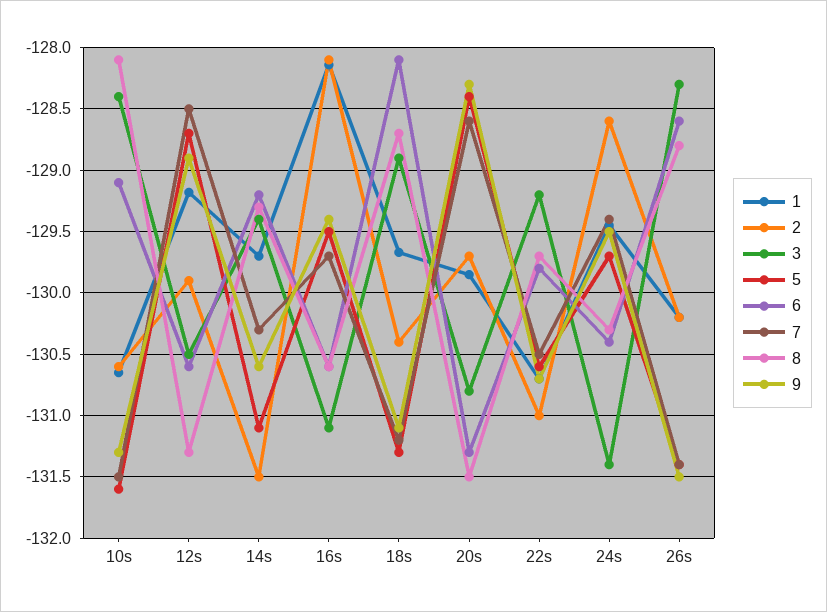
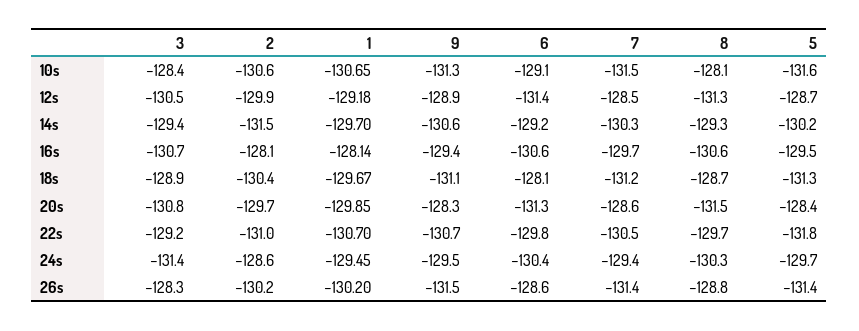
  {
    "1": {
      "10s": -130.65,
      "12s": -129.18,
      "14s": -129.7,
      "16s": -128.14,
      "18s": -129.67,
      "20s": -129.85,
      "22s": -130.7,
      "24s": -129.45,
      "26s": -130.2
    },
    "2": {
      "10s": -130.6,
      "12s": -129.9,
      "14s": -131.5,
      "16s": -128.1,
      "18s": -130.4,
      "20s": -129.7,
      "22s": -131,
      "24s": -128.6,
      "26s": -130.2
    },
    "3": {
      "10s": -128.4,
      "12s": -130.5,
      "14s": -129.4,
-     "16s": -131.1,
+     "16s": -130.7,
      "18s": -128.9,
      "20s": -130.8,
      "22s": -129.2,
      "24s": -131.4,
      "26s": -128.3
    },
    "5": {
      "10s": -131.6,
      "12s": -128.7,
-     "14s": -131.1,
+     "14s": -130.2,
      "16s": -129.5,
      "18s": -131.3,
      "20s": -128.4,
-     "22s": -130.6,
+     "22s": -131.8,
      "24s": -129.7,
      "26s": -131.4
    },
    "6": {
      "10s": -129.1,
-     "12s": -130.6,
+     "12s": -131.4,
      "14s": -129.2,
      "16s": -130.6,
      "18s": -128.1,
      "20s": -131.3,
      "22s": -129.8,
      "24s": -130.4,
      "26s": -128.6
    },
    "7": {
      "10s": -131.5,
      "12s": -128.5,
      "14s": -130.3,
      "16s": -129.7,
      "18s": -131.2,
      "20s": -128.6,
      "22s": -130.5,
      "24s": -129.4,
      "26s": -131.4
    },
    "8": {
      "10s": -128.1,
      "12s": -131.3,
      "14s": -129.3,
      "16s": -130.6,
      "18s": -128.7,
      "20s": -131.5,
      "22s": -129.7,
      "24s": -130.3,
      "26s": -128.8
    },
    "9": {
      "10s": -131.3,
      "12s": -128.9,
      "14s": -130.6,
      "16s": -129.4,
      "18s": -131.1,
      "20s": -128.3,
      "22s": -130.7,
      "24s": -129.5,
      "26s": -131.5
    }
  }

